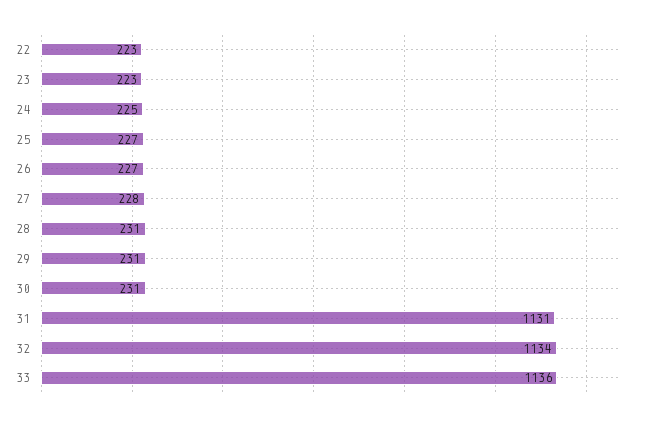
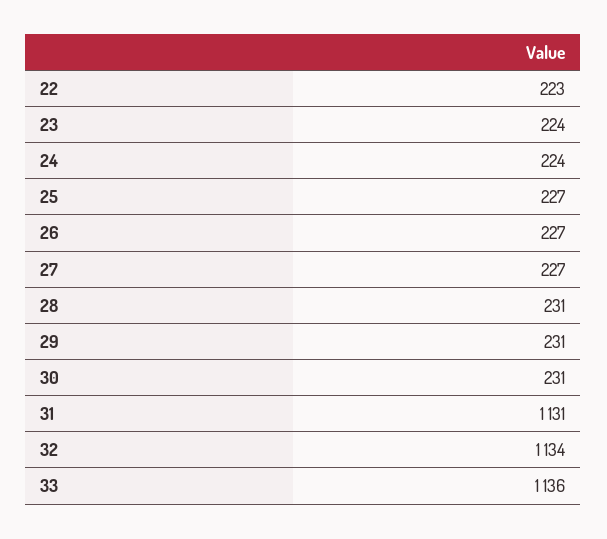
  {
    "22": 223,
-   "23": 223,
+   "23": 224,
-   "24": 225,
+   "24": 224,
    "25": 227,
    "26": 227,
-   "27": 228,
+   "27": 227,
    "28": 231,
    "29": 231,
    "30": 231,
    "31": 1131,
    "32": 1134,
    "33": 1136
  }

